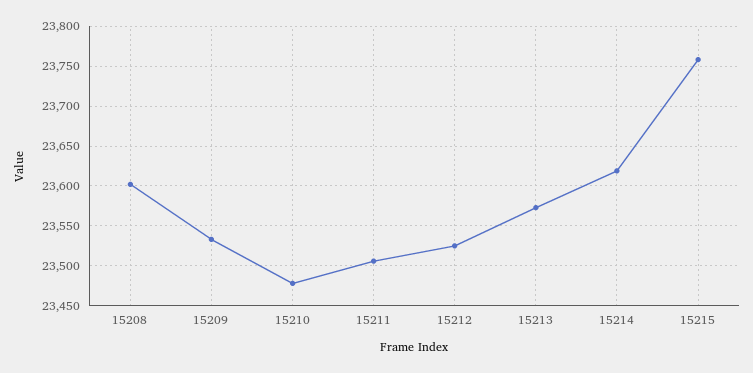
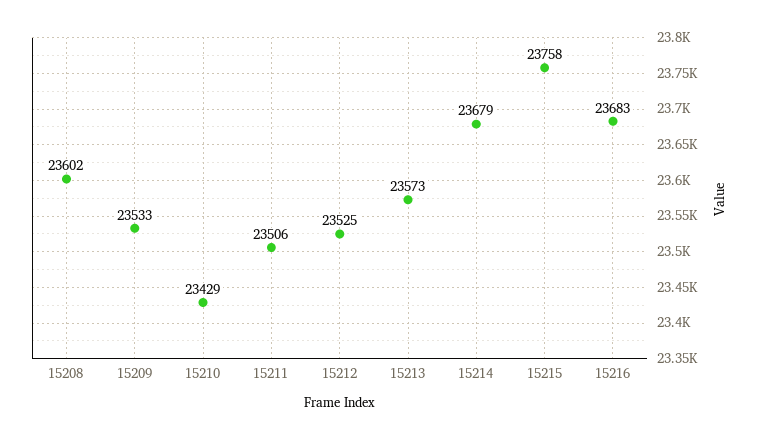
  {
    "15208": 23602,
    "15209": 23533,
-   "15210": 23480,
+   "15210": 23429,
    "15211": 23506,
    "15212": 23525,
    "15213": 23573,
-   "15214": 23620,
+   "15214": 23679,
-   "15215": 23758
+   "15215": 23758,
+   "15216": 23683
  }

